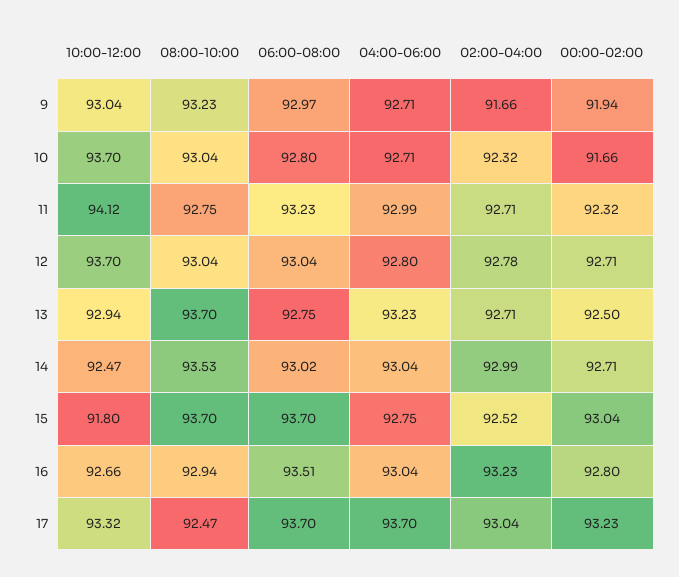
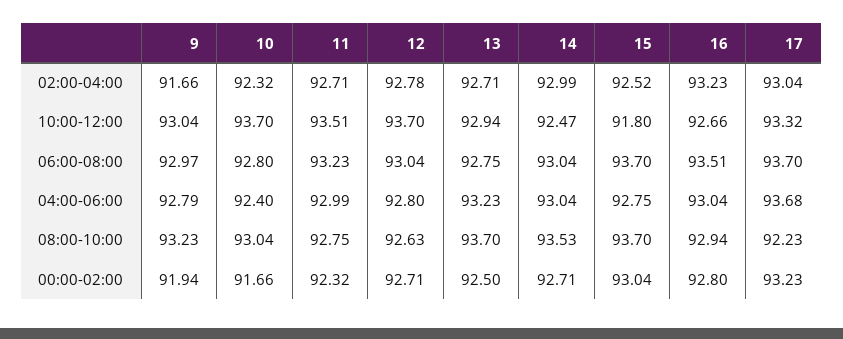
  {
    "10:00-12:00": {
      "9": 93.04,
      "10": 93.7,
-     "11": 94.12,
+     "11": 93.51,
      "12": 93.7,
      "13": 92.94,
      "14": 92.47,
      "15": 91.8,
      "16": 92.66,
      "17": 93.32
    },
    "08:00-10:00": {
      "9": 93.23,
      "10": 93.04,
      "11": 92.75,
-     "12": 93.04,
+     "12": 92.63,
      "13": 93.7,
      "14": 93.53,
      "15": 93.7,
      "16": 92.94,
-     "17": 92.47
+     "17": 92.23
    },
    "06:00-08:00": {
      "9": 92.97,
      "10": 92.8,
      "11": 93.23,
      "12": 93.04,
      "13": 92.75,
-     "14": 93.02,
+     "14": 93.04,
      "15": 93.7,
      "16": 93.51,
      "17": 93.7
    },
    "04:00-06:00": {
-     "9": 92.71,
+     "9": 92.79,
-     "10": 92.71,
+     "10": 92.4,
      "11": 92.99,
      "12": 92.8,
      "13": 93.23,
      "14": 93.04,
      "15": 92.75,
      "16": 93.04,
-     "17": 93.7
+     "17": 93.68
    },
    "02:00-04:00": {
      "9": 91.66,
      "10": 92.32,
      "11": 92.71,
      "12": 92.78,
      "13": 92.71,
      "14": 92.99,
      "15": 92.52,
      "16": 93.23,
      "17": 93.04
    },
    "00:00-02:00": {
      "9": 91.94,
      "10": 91.66,
      "11": 92.32,
      "12": 92.71,
      "13": 92.5,
      "14": 92.71,
      "15": 93.04,
      "16": 92.8,
      "17": 93.23
    }
  }

